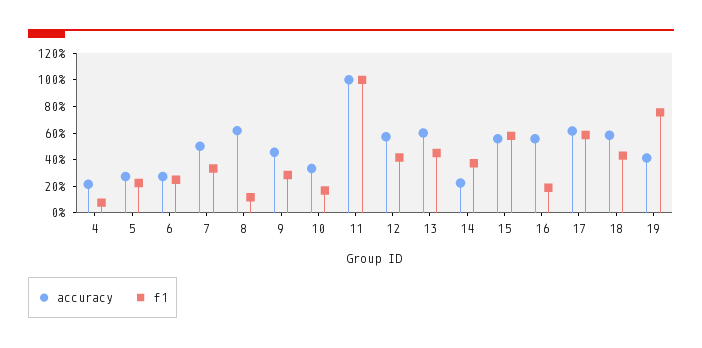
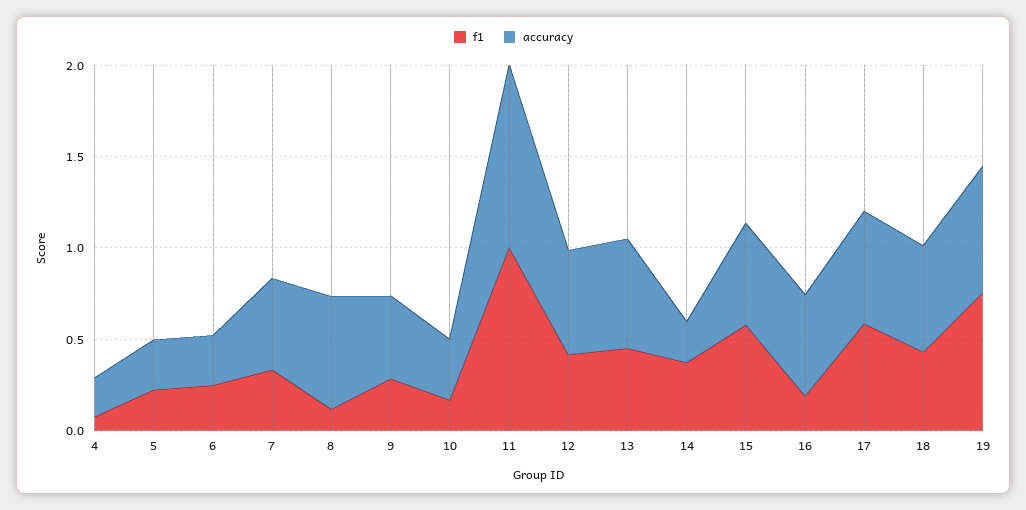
  {
    "accuracy": {
      "4": 0.2,
      "5": 0.3,
      "6": 0.3,
      "7": 0.5,
      "8": 0.6,
      "9": 0.5,
      "10": 0.3,
      "11": 1,
      "12": 0.6,
      "13": 0.6,
      "14": 0.2,
      "15": 0.6,
      "16": 0.6,
      "17": 0.6,
      "18": 0.6,
-     "19": 0.4
+     "19": 0.7
    },
    "f1": {
      "4": 0.1,
      "5": 0.2,
      "6": 0.2,
      "7": 0.3,
      "8": 0.1,
      "9": 0.3,
      "10": 0.2,
      "11": 1,
      "12": 0.4,
      "13": 0.5,
      "14": 0.4,
      "15": 0.6,
      "16": 0.2,
      "17": 0.6,
      "18": 0.4,
      "19": 0.8
    }
  }

